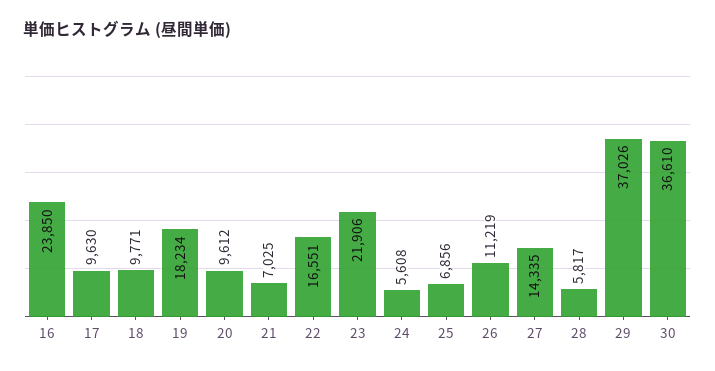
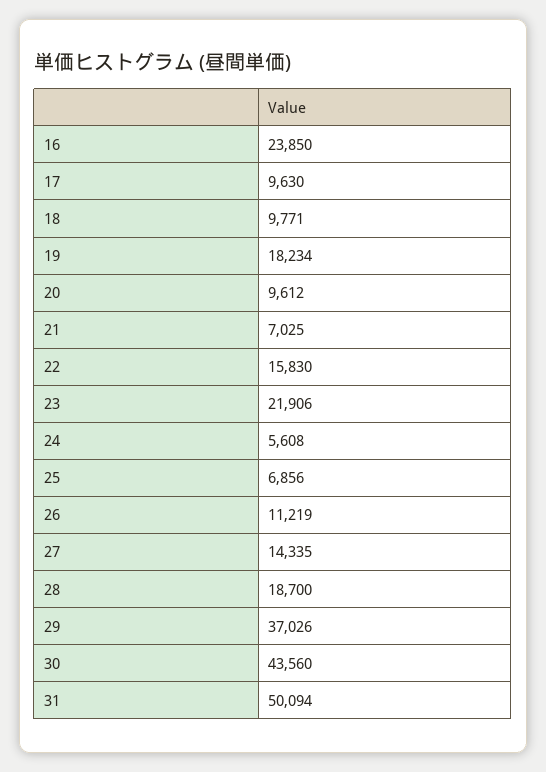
  {
    "16": 23850,
    "17": 9630,
    "18": 9771,
    "19": 18234,
    "20": 9612,
    "21": 7025,
-   "22": 16551,
+   "22": 15830,
    "23": 21906,
    "24": 5608,
    "25": 6856,
    "26": 11219,
    "27": 14335,
-   "28": 5817,
+   "28": 18700,
    "29": 37026,
-   "30": 36610
+   "30": 43560,
+   "31": 50094
  }

